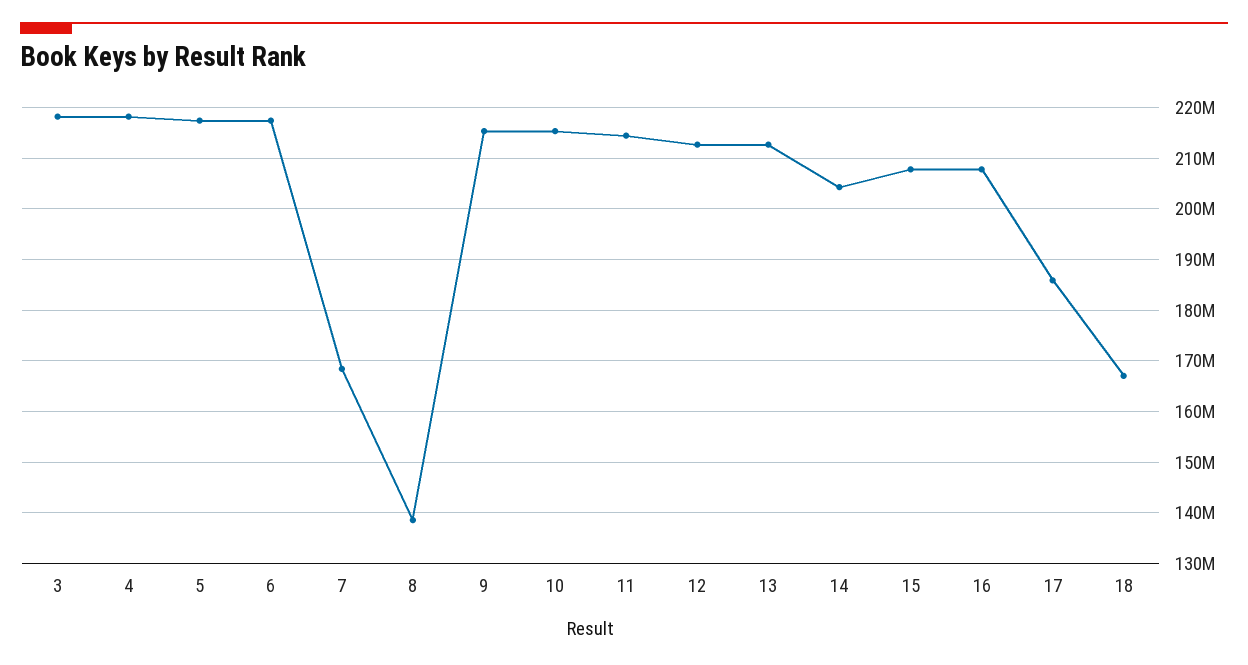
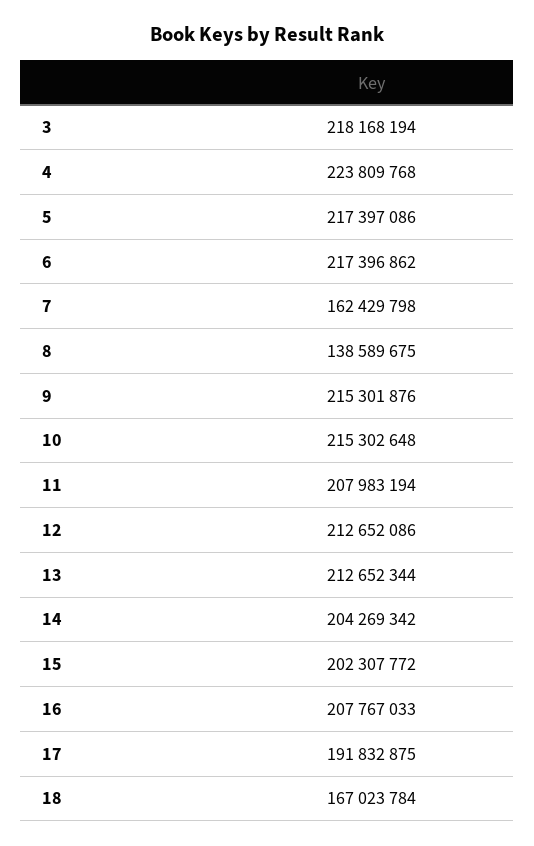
  {
    "3": 218168194,
-   "4": 218000000,
+   "4": 223809768,
    "5": 217397086,
    "6": 217396862,
-   "7": 168000000,
+   "7": 162429798,
    "8": 138589675,
    "9": 215301876,
    "10": 215302648,
-   "11": 214000000,
+   "11": 207983194,
    "12": 212652086,
    "13": 212652344,
    "14": 204269342,
-   "15": 208000000,
+   "15": 202307772,
    "16": 207767033,
-   "17": 186000000,
+   "17": 191832875,
    "18": 167023784
  }

